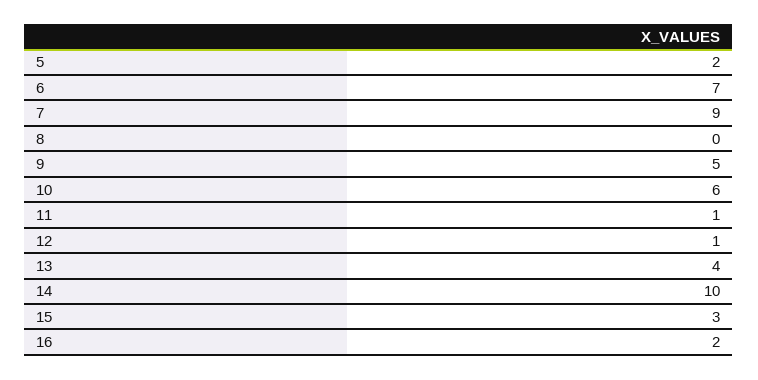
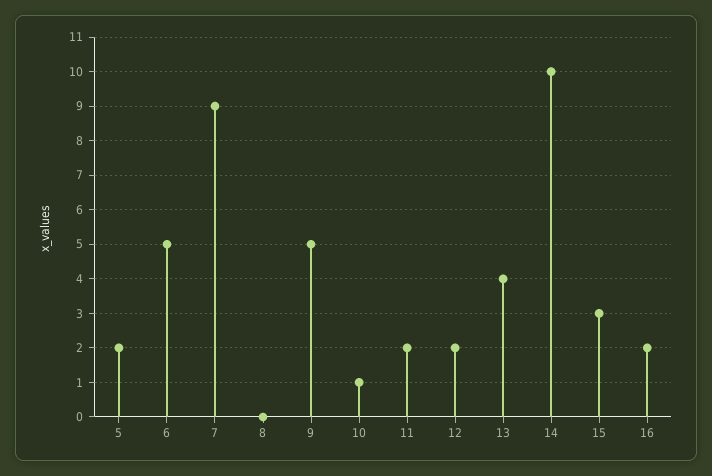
  {
    "5": 2,
-   "6": 7,
+   "6": 5,
    "7": 9,
    "8": 0,
    "9": 5,
-   "10": 6,
+   "10": 1,
-   "11": 1,
+   "11": 2,
-   "12": 1,
+   "12": 2,
    "13": 4,
    "14": 10,
    "15": 3,
    "16": 2
  }

